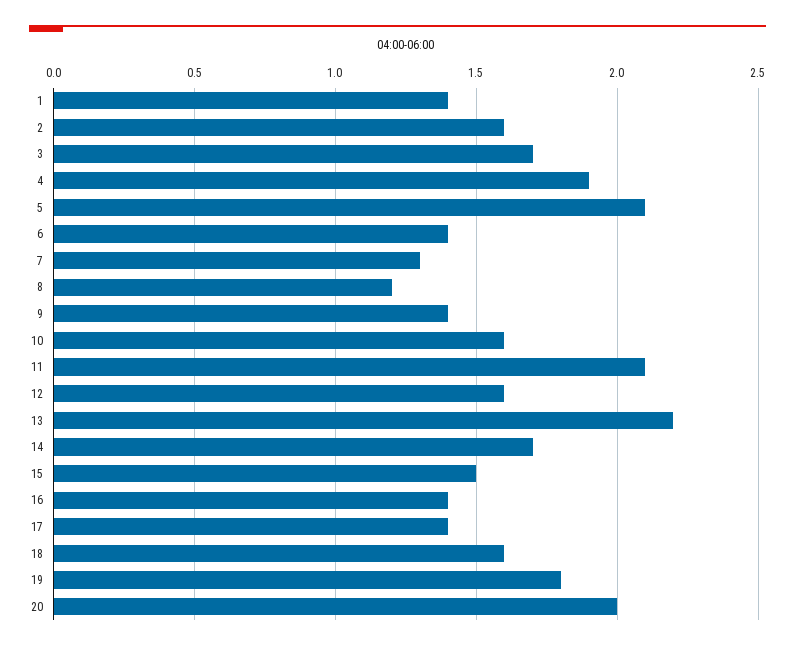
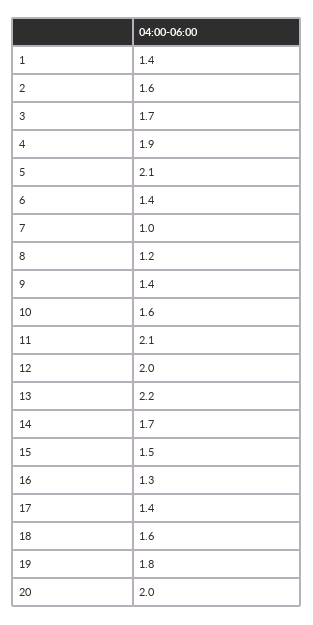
  {
    "1": 1.4,
    "2": 1.6,
    "3": 1.7,
    "4": 1.9,
    "5": 2.1,
    "6": 1.4,
-   "7": 1.3,
+   "7": 1,
    "8": 1.2,
    "9": 1.4,
    "10": 1.6,
    "11": 2.1,
-   "12": 1.6,
+   "12": 2,
    "13": 2.2,
    "14": 1.7,
    "15": 1.5,
-   "16": 1.4,
+   "16": 1.3,
    "17": 1.4,
    "18": 1.6,
    "19": 1.8,
    "20": 2
  }

